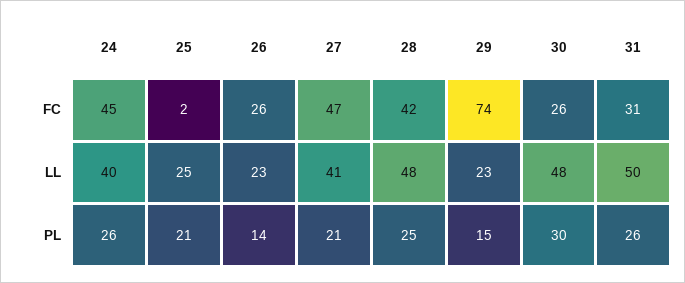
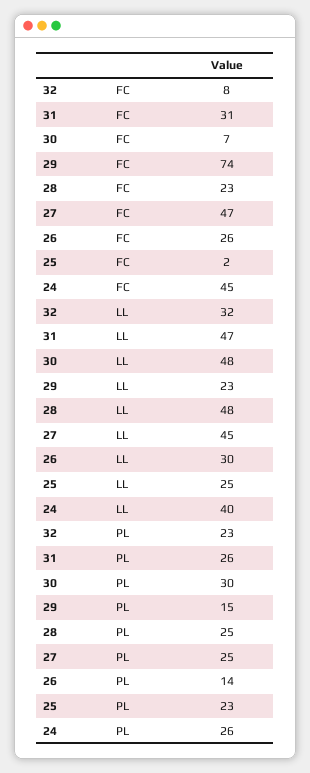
  {
    "24": {
      "FC": 45,
      "LL": 40,
      "PL": 26
    },
    "25": {
      "FC": 2,
      "LL": 25,
-     "PL": 21
+     "PL": 23
    },
    "26": {
      "FC": 26,
-     "LL": 23,
+     "LL": 30,
      "PL": 14
    },
    "27": {
      "FC": 47,
-     "LL": 41,
+     "LL": 45,
-     "PL": 21
+     "PL": 25
    },
    "28": {
-     "FC": 42,
+     "FC": 23,
      "LL": 48,
      "PL": 25
    },
    "29": {
      "FC": 74,
      "LL": 23,
      "PL": 15
    },
    "30": {
-     "FC": 26,
+     "FC": 7,
      "LL": 48,
      "PL": 30
    },
    "31": {
      "FC": 31,
-     "LL": 50,
+     "LL": 47,
      "PL": 26
-   }
+   },
+   "32": {
+     "FC": 8,
+     "LL": 32,
+     "PL": 23
+   }
  }

